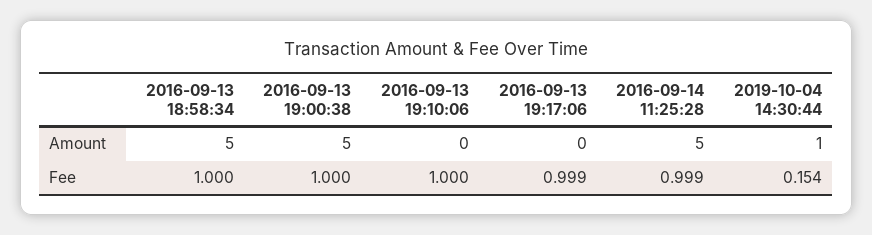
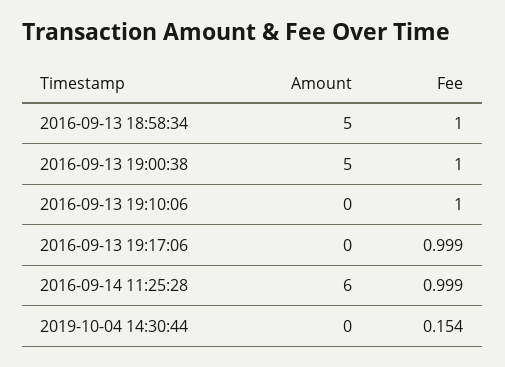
  {
    "2016-09-13 18:58:34": {
      "Amount": 5,
      "Fee": 1
    },
    "2016-09-13 19:00:38": {
      "Amount": 5,
      "Fee": 1
    },
    "2016-09-13 19:10:06": {
      "Amount": 0,
      "Fee": 1
    },
    "2016-09-13 19:17:06": {
      "Amount": 0,
      "Fee": 0.999
    },
    "2016-09-14 11:25:28": {
-     "Amount": 5,
+     "Amount": 6,
      "Fee": 0.999
    },
    "2019-10-04 14:30:44": {
-     "Amount": 1,
+     "Amount": 0,
      "Fee": 0.154
    }
  }

